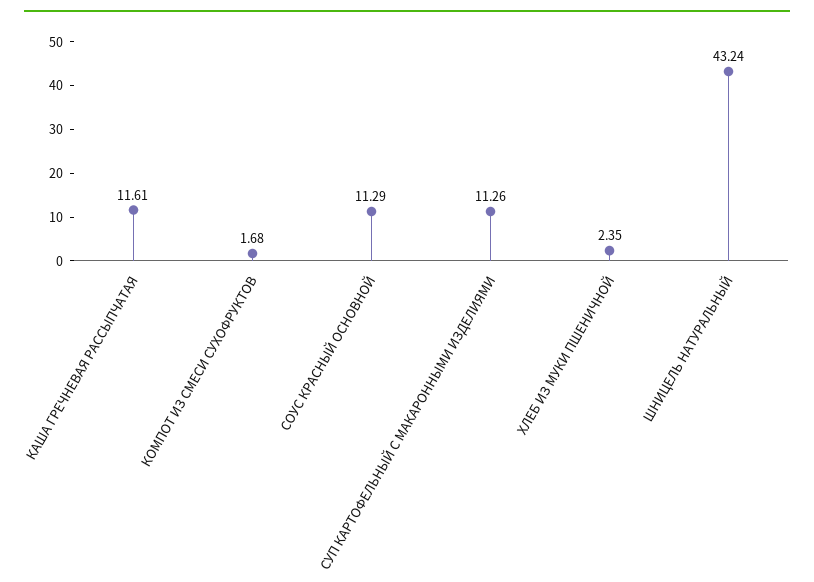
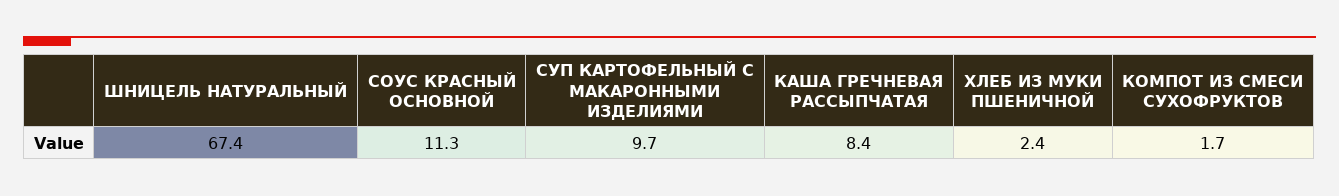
  {
-   "КАША ГРЕЧНЕВАЯ РАССЫПЧАТАЯ": 11.61,
+   "КАША ГРЕЧНЕВАЯ РАССЫПЧАТАЯ": 8.4,
    "КОМПОТ ИЗ СМЕСИ СУХОФРУКТОВ": 1.68,
    "СОУС КРАСНЫЙ ОСНОВНОЙ": 11.29,
-   "СУП КАРТОФЕЛЬНЫЙ С МАКАРОННЫМИ ИЗДЕЛИЯМИ": 11.26,
+   "СУП КАРТОФЕЛЬНЫЙ С МАКАРОННЫМИ ИЗДЕЛИЯМИ": 9.7,
    "ХЛЕБ ИЗ МУКИ ПШЕНИЧНОЙ": 2.35,
-   "ШНИЦЕЛЬ НАТУРАЛЬНЫЙ": 43.24
+   "ШНИЦЕЛЬ НАТУРАЛЬНЫЙ": 67.4
  }

